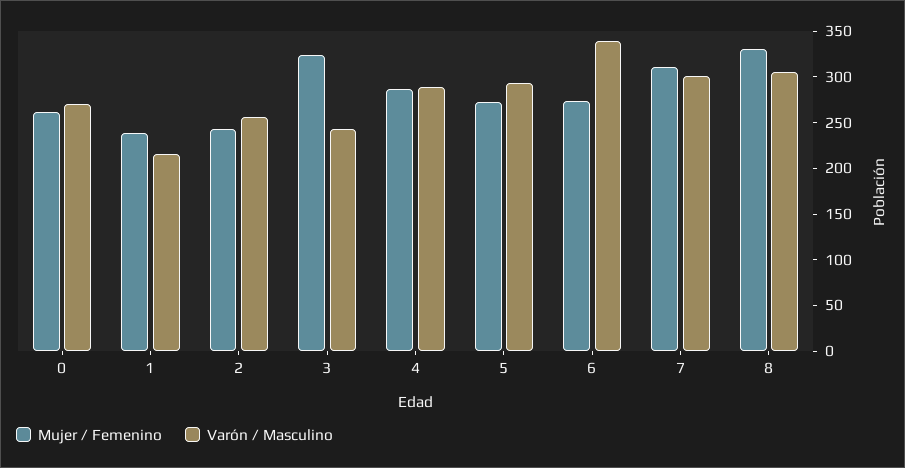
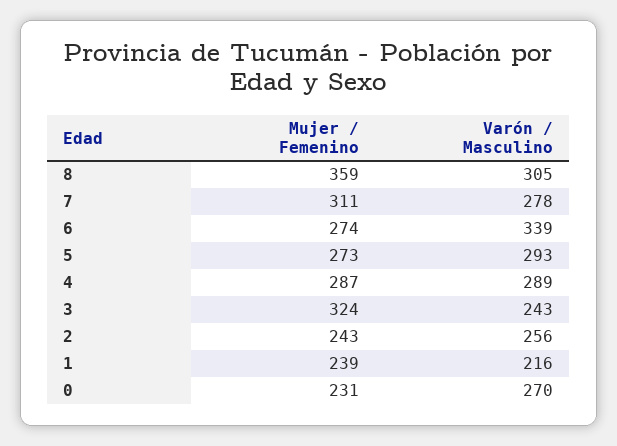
  {
    "Mujer / Femenino": {
-     "0": 260,
+     "0": 231,
      "1": 239,
      "2": 243,
      "3": 324,
      "4": 287,
      "5": 273,
      "6": 274,
      "7": 311,
-     "8": 330
+     "8": 359
    },
    "Varón / Masculino": {
      "0": 270,
      "1": 216,
      "2": 256,
      "3": 243,
      "4": 289,
      "5": 293,
      "6": 339,
-     "7": 300,
+     "7": 278,
      "8": 305
    }
  }

